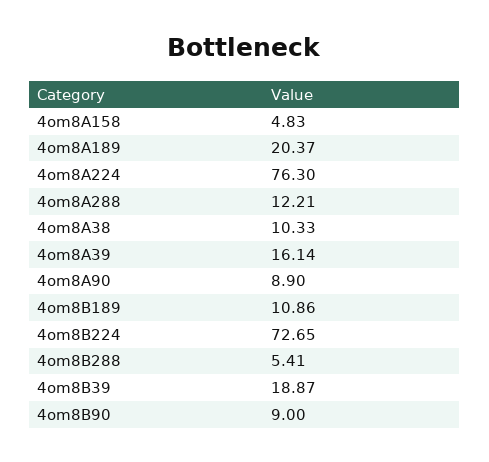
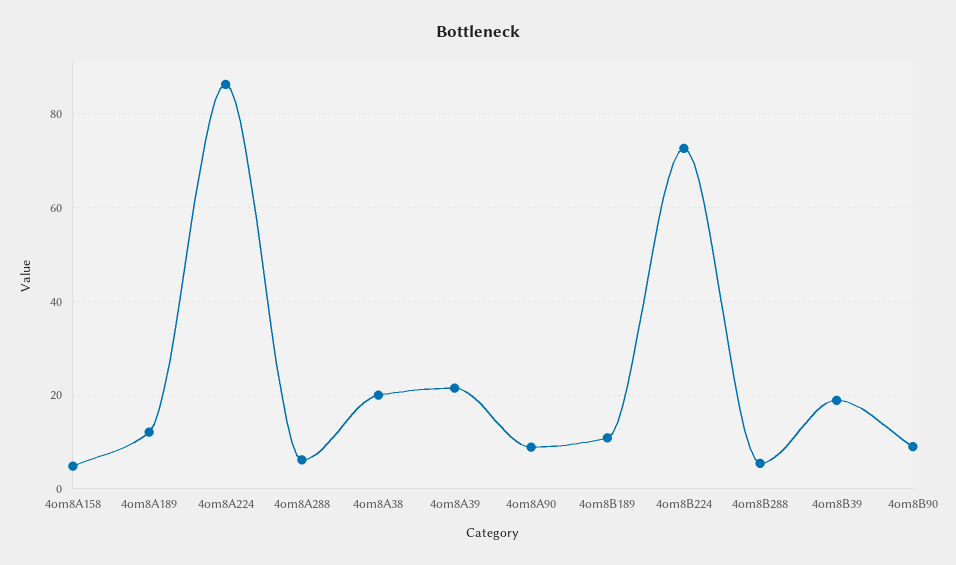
  {
    "4om8A158": 4.83,
-   "4om8A189": 20.37,
+   "4om8A189": 12,
-   "4om8A224": 76.3,
+   "4om8A224": 86,
-   "4om8A288": 12.21,
+   "4om8A288": 6,
-   "4om8A38": 10.33,
+   "4om8A38": 20,
-   "4om8A39": 16.14,
+   "4om8A39": 22,
    "4om8A90": 8.9,
    "4om8B189": 10.86,
    "4om8B224": 72.65,
    "4om8B288": 5.41,
    "4om8B39": 18.87,
    "4om8B90": 9
  }

